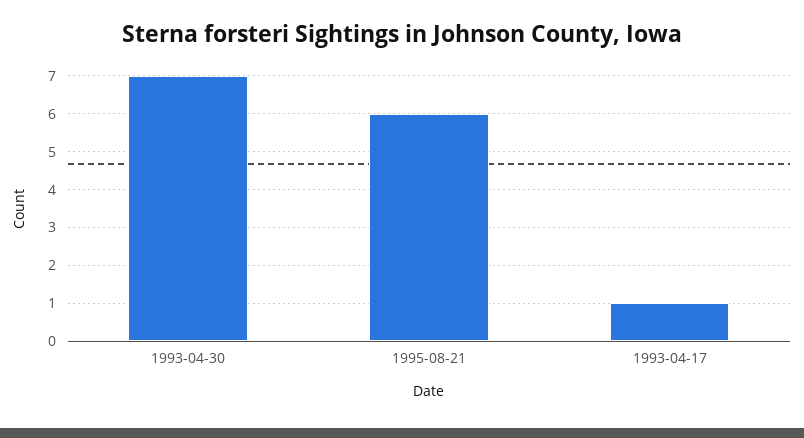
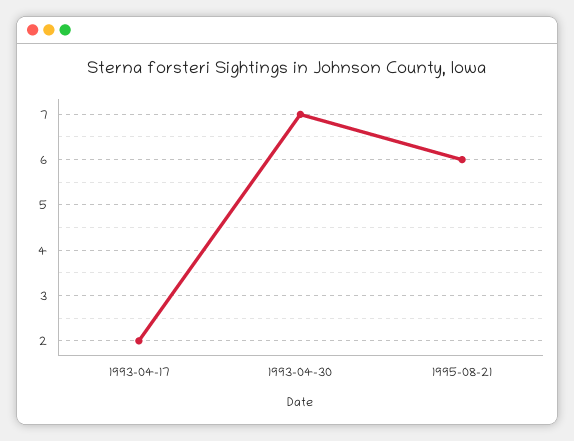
  {
    "1993-04-30": 7,
    "1995-08-21": 6,
-   "1993-04-17": 1
+   "1993-04-17": 2
  }

